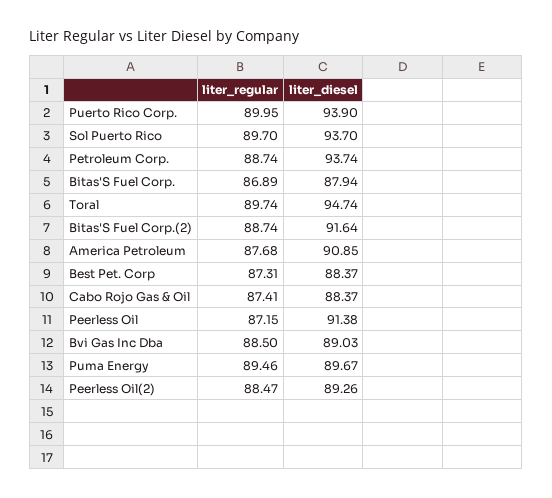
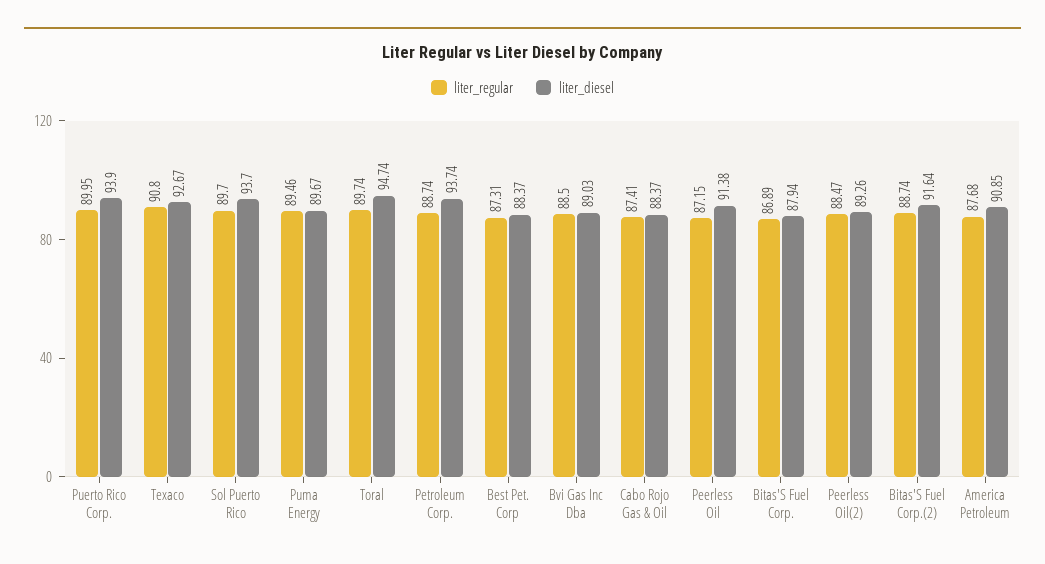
  {
    "liter_regular": {
      "Puerto Rico Corp.": 89.95,
      "Sol Puerto Rico": 89.7,
      "Petroleum Corp.": 88.74,
      "Bitas'S Fuel Corp.": 86.89,
      "Toral": 89.74,
      "Bitas'S Fuel Corp.(2)": 88.74,
      "America Petroleum": 87.68,
      "Best Pet. Corp": 87.31,
      "Cabo Rojo Gas & Oil": 87.41,
      "Peerless Oil": 87.15,
      "Bvi Gas Inc Dba": 88.5,
      "Puma Energy": 89.46,
-     "Peerless Oil(2)": 88.47
+     "Peerless Oil(2)": 88.47,
+     "Texaco": 90.8
    },
    "liter_diesel": {
      "Puerto Rico Corp.": 93.9,
      "Sol Puerto Rico": 93.7,
      "Petroleum Corp.": 93.74,
      "Bitas'S Fuel Corp.": 87.94,
      "Toral": 94.74,
      "Bitas'S Fuel Corp.(2)": 91.64,
      "America Petroleum": 90.85,
      "Best Pet. Corp": 88.37,
      "Cabo Rojo Gas & Oil": 88.37,
      "Peerless Oil": 91.38,
      "Bvi Gas Inc Dba": 89.03,
      "Puma Energy": 89.67,
-     "Peerless Oil(2)": 89.26
+     "Peerless Oil(2)": 89.26,
+     "Texaco": 92.67
    }
  }

